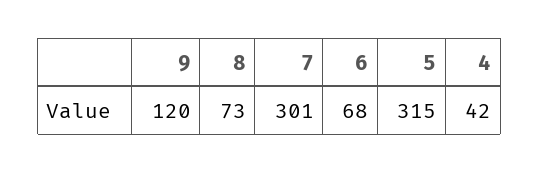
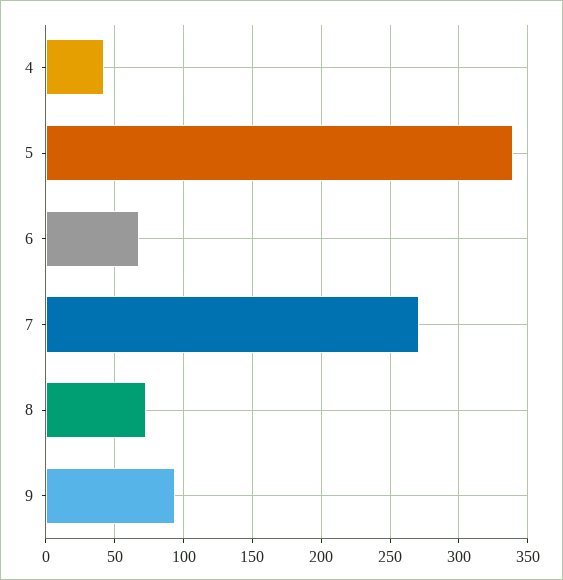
  {
-   "9": 120,
+   "9": 95,
    "8": 73,
-   "7": 301,
+   "7": 270,
    "6": 68,
-   "5": 315,
+   "5": 340,
    "4": 42
  }

